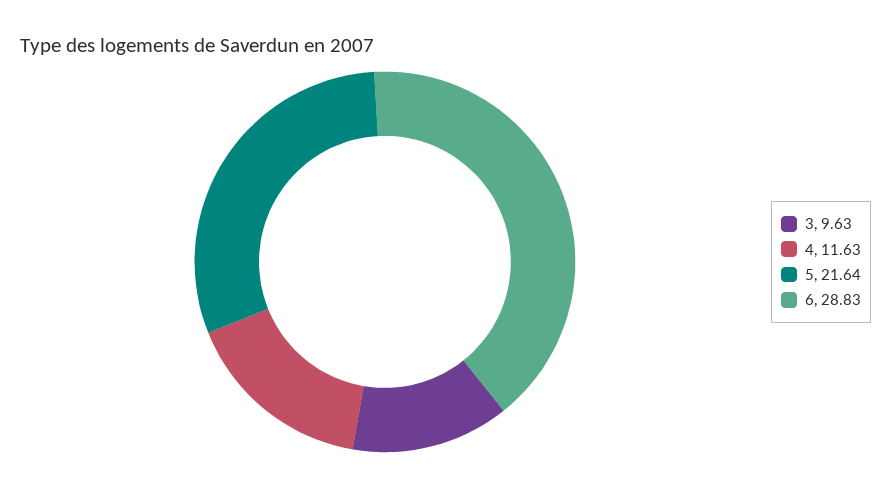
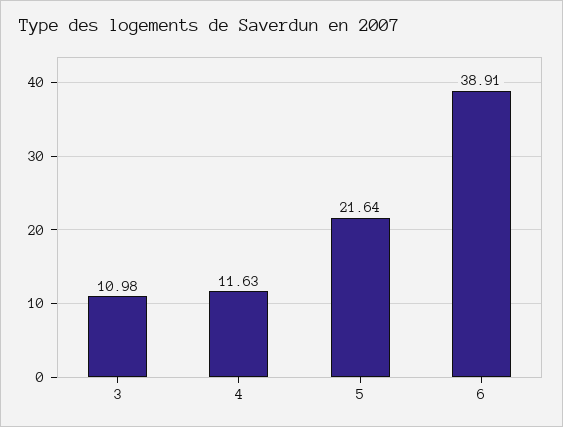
  {
-   "3": 9.63,
+   "3": 10.98,
    "4": 11.63,
    "5": 21.64,
-   "6": 28.83
+   "6": 38.91
  }

